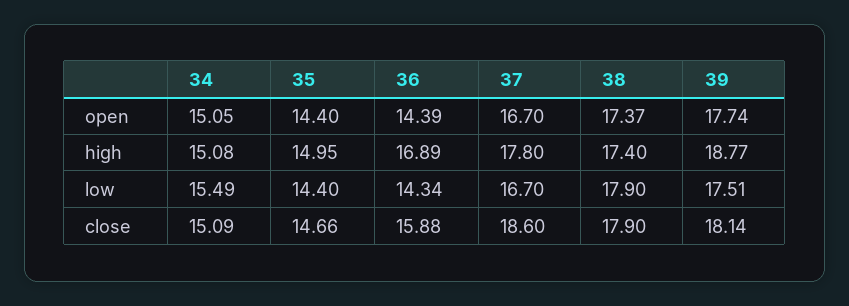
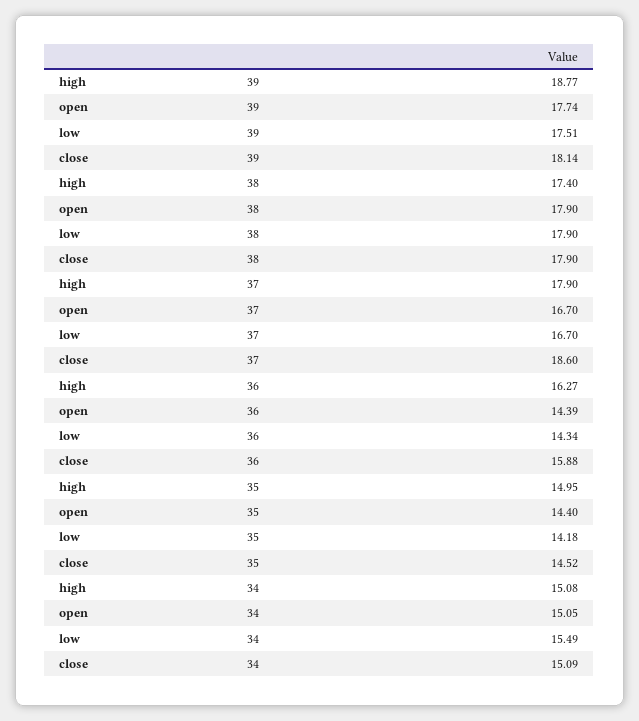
  {
    "34": {
      "open": 15.05,
      "high": 15.08,
      "low": 15.49,
      "close": 15.09
    },
    "35": {
      "open": 14.4,
      "high": 14.95,
-     "low": 14.4,
+     "low": 14.18,
-     "close": 14.66
+     "close": 14.52
    },
    "36": {
      "open": 14.39,
-     "high": 16.89,
+     "high": 16.27,
      "low": 14.34,
      "close": 15.88
    },
    "37": {
      "open": 16.7,
-     "high": 17.8,
+     "high": 17.9,
      "low": 16.7,
      "close": 18.6
    },
    "38": {
-     "open": 17.37,
+     "open": 17.9,
      "high": 17.4,
      "low": 17.9,
      "close": 17.9
    },
    "39": {
      "open": 17.74,
      "high": 18.77,
      "low": 17.51,
      "close": 18.14
    }
  }

